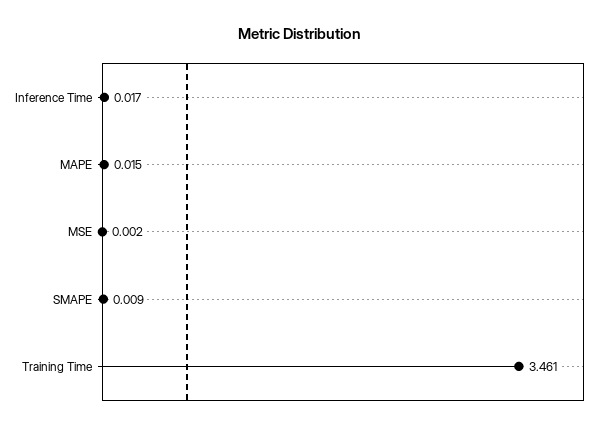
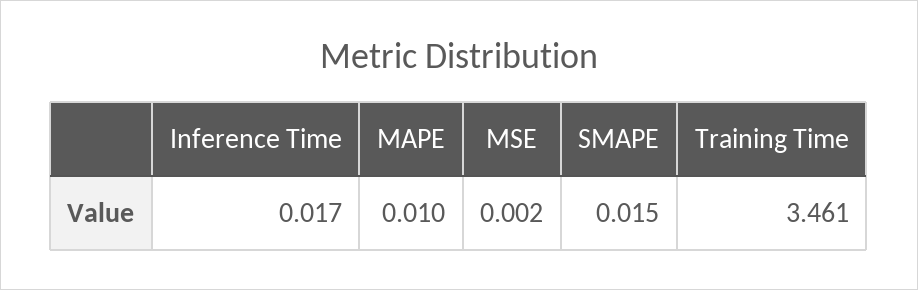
  {
    "Inference Time": 0.017,
-   "MAPE": 0.015,
+   "MAPE": 0.01,
    "MSE": 0.002,
-   "SMAPE": 0.009,
+   "SMAPE": 0.015,
    "Training Time": 3.461
  }

